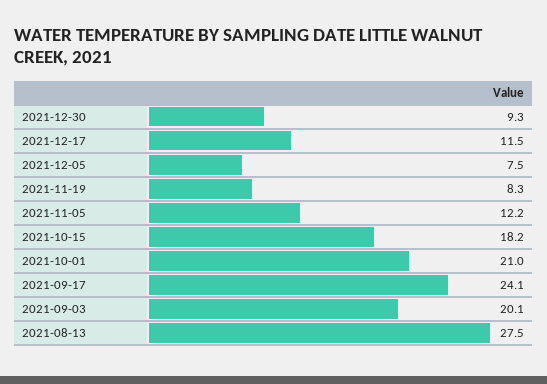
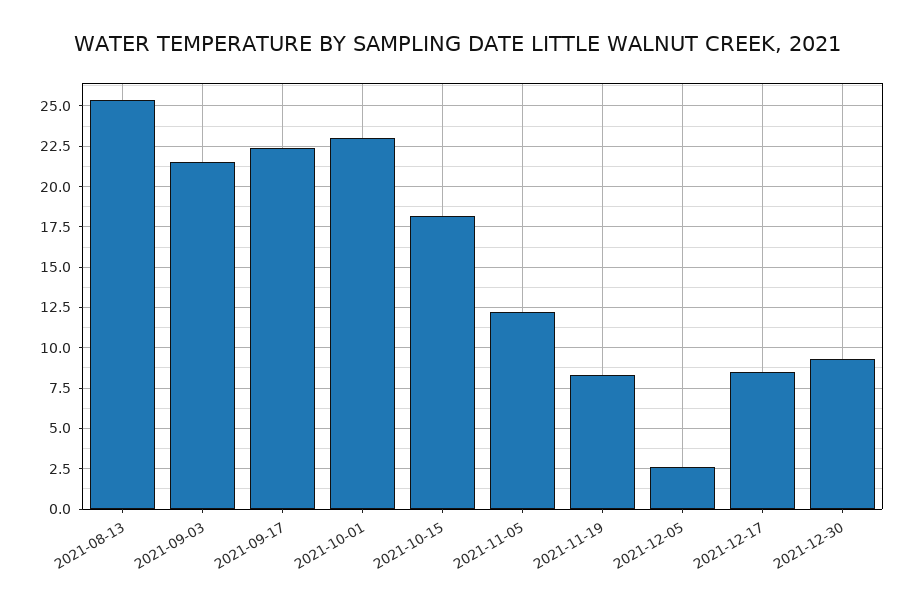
  {
    "2021-12-30": 9.3,
-   "2021-12-17": 11.5,
+   "2021-12-17": 8.5,
-   "2021-12-05": 7.5,
+   "2021-12-05": 2.5,
    "2021-11-19": 8.3,
    "2021-11-05": 12.2,
    "2021-10-15": 18.2,
-   "2021-10-01": 21,
+   "2021-10-01": 23,
-   "2021-09-17": 24.1,
+   "2021-09-17": 22.5,
-   "2021-09-03": 20.1,
+   "2021-09-03": 21.5,
-   "2021-08-13": 27.5
+   "2021-08-13": 25.5
  }

